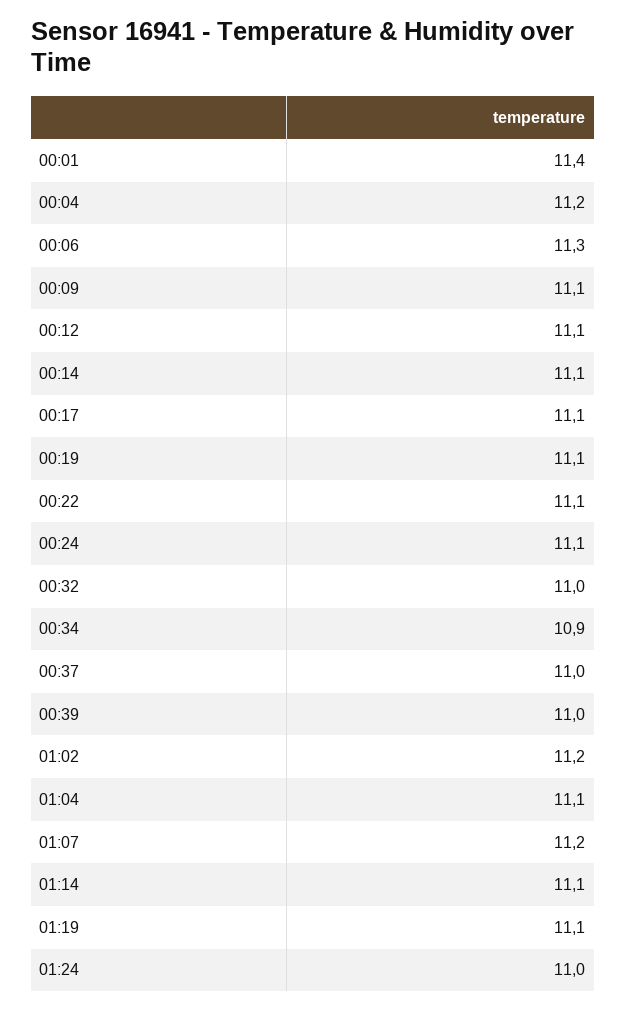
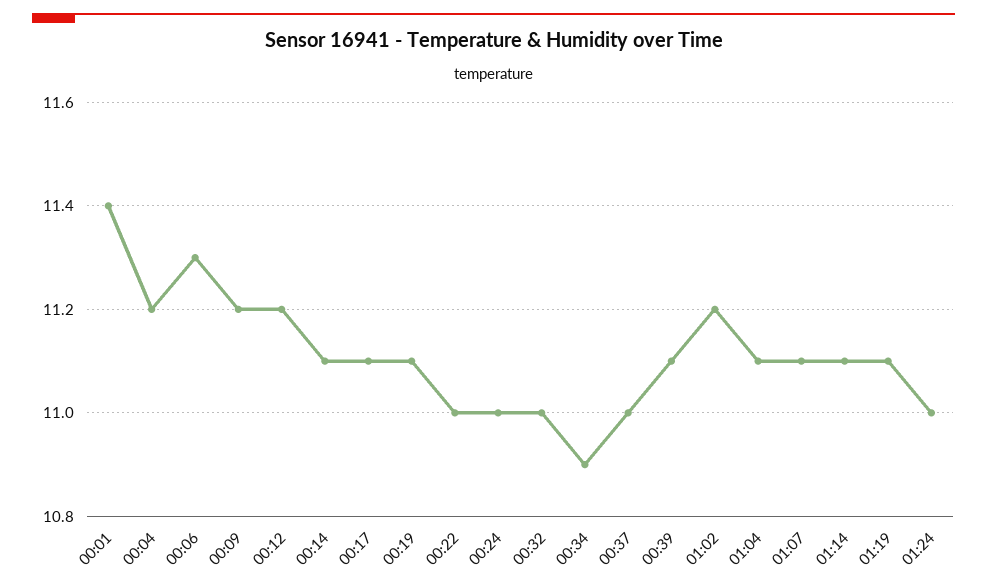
  {
    "00:01": 11.4,
    "00:04": 11.2,
    "00:06": 11.3,
-   "00:09": 11.1,
+   "00:09": 11.2,
-   "00:12": 11.1,
+   "00:12": 11.2,
    "00:14": 11.1,
    "00:17": 11.1,
    "00:19": 11.1,
-   "00:22": 11.1,
+   "00:22": 11,
-   "00:24": 11.1,
+   "00:24": 11,
    "00:32": 11,
    "00:34": 10.9,
    "00:37": 11,
-   "00:39": 11,
+   "00:39": 11.1,
    "01:02": 11.2,
    "01:04": 11.1,
-   "01:07": 11.2,
+   "01:07": 11.1,
    "01:14": 11.1,
    "01:19": 11.1,
    "01:24": 11
  }

